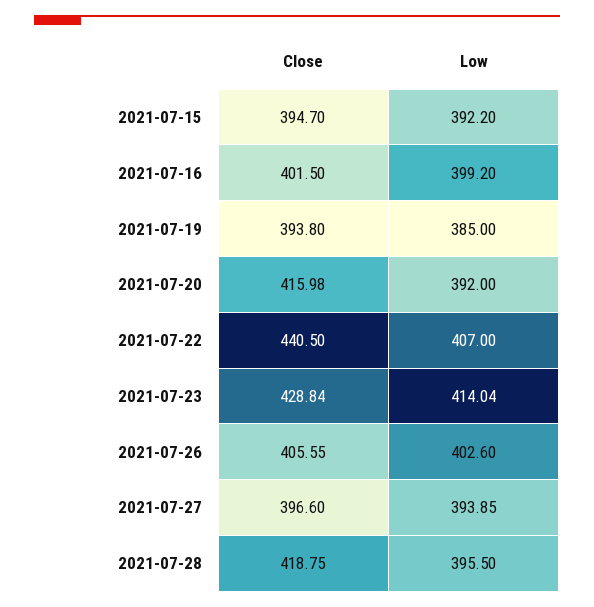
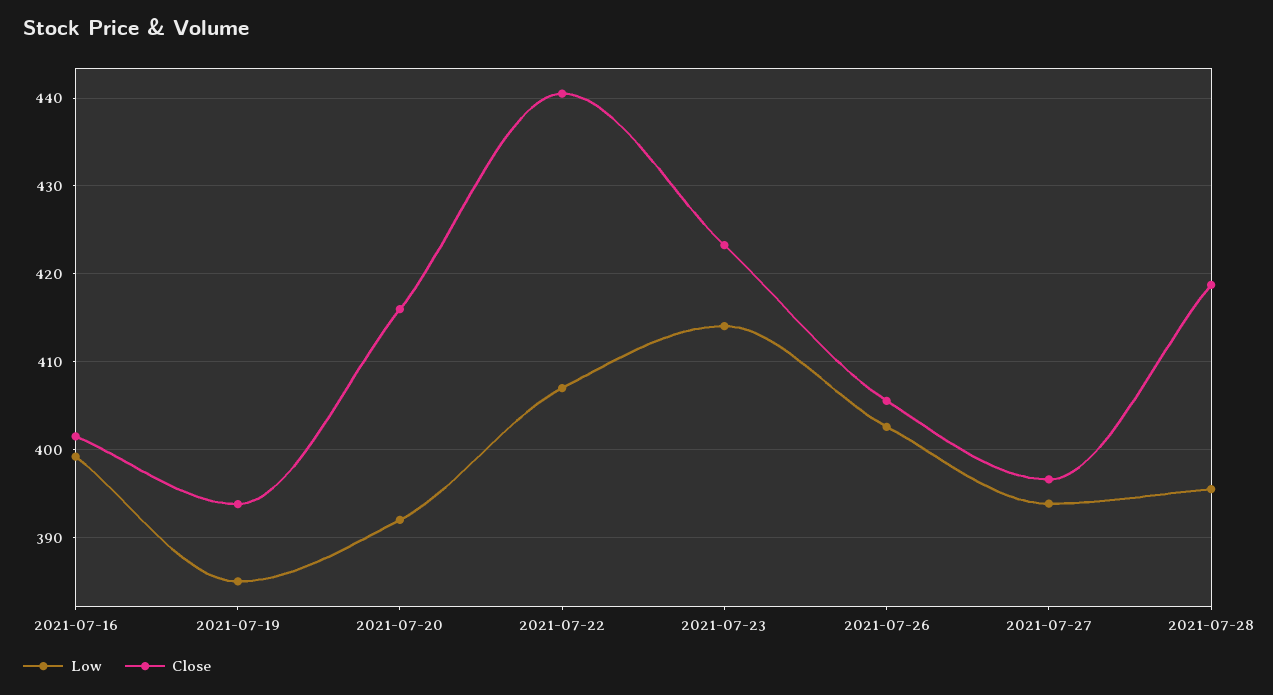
  {
    "Close": {
-     "2021-07-15": 394.7,
      "2021-07-16": 401.5,
      "2021-07-19": 393.8,
      "2021-07-20": 415.98,
      "2021-07-22": 440.5,
-     "2021-07-23": 428.84,
+     "2021-07-23": 423,
      "2021-07-26": 405.55,
      "2021-07-27": 396.6,
      "2021-07-28": 418.75
    },
    "Low": {
-     "2021-07-15": 392.2,
      "2021-07-16": 399.2,
      "2021-07-19": 385,
      "2021-07-20": 392,
      "2021-07-22": 407,
      "2021-07-23": 414.04,
      "2021-07-26": 402.6,
      "2021-07-27": 393.85,
      "2021-07-28": 395.5
    }
  }

